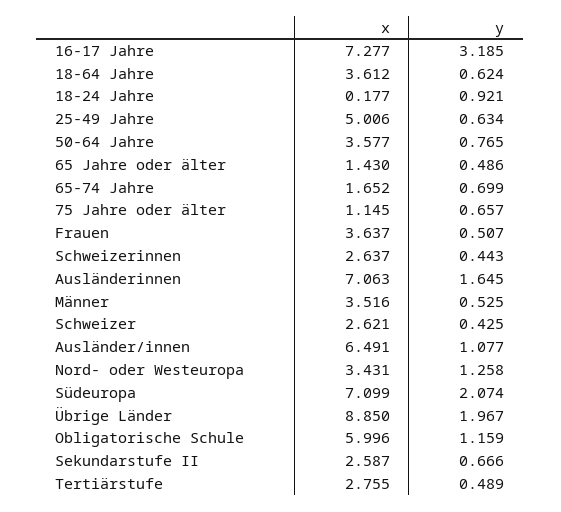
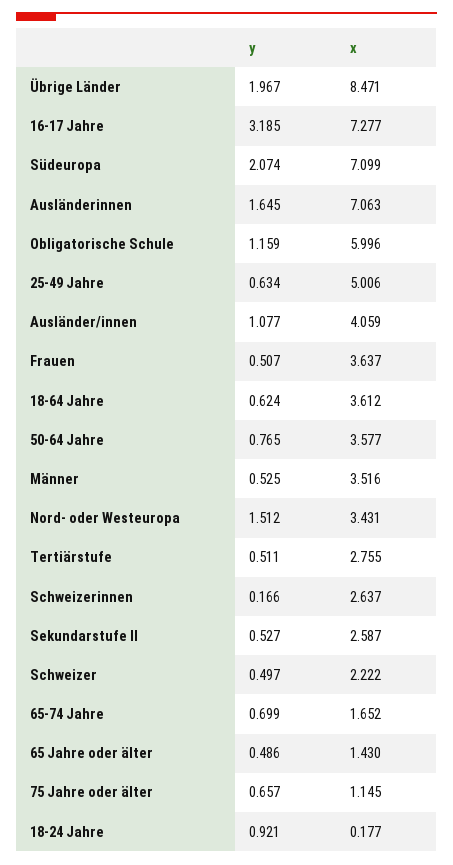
  {
    "x": {
      "16-17 Jahre": 7.277,
      "18-64 Jahre": 3.612,
      "18-24 Jahre": 0.177,
      "25-49 Jahre": 5.006,
      "50-64 Jahre": 3.577,
      "65 Jahre oder älter": 1.43,
      "65-74 Jahre": 1.652,
      "75 Jahre oder älter": 1.145,
      "Frauen": 3.637,
      "Schweizerinnen": 2.637,
      "Ausländerinnen": 7.063,
      "Männer": 3.516,
-     "Schweizer": 2.621,
+     "Schweizer": 2.222,
-     "Ausländer/innen": 6.491,
+     "Ausländer/innen": 4.059,
      "Nord- oder Westeuropa": 3.431,
      "Südeuropa": 7.099,
-     "Übrige Länder": 8.85,
+     "Übrige Länder": 8.471,
      "Obligatorische Schule": 5.996,
      "Sekundarstufe II": 2.587,
      "Tertiärstufe": 2.755
    },
    "y": {
      "16-17 Jahre": 3.185,
      "18-64 Jahre": 0.624,
      "18-24 Jahre": 0.921,
      "25-49 Jahre": 0.634,
      "50-64 Jahre": 0.765,
      "65 Jahre oder älter": 0.486,
      "65-74 Jahre": 0.699,
      "75 Jahre oder älter": 0.657,
      "Frauen": 0.507,
-     "Schweizerinnen": 0.443,
+     "Schweizerinnen": 0.166,
      "Ausländerinnen": 1.645,
      "Männer": 0.525,
-     "Schweizer": 0.425,
+     "Schweizer": 0.497,
      "Ausländer/innen": 1.077,
-     "Nord- oder Westeuropa": 1.258,
+     "Nord- oder Westeuropa": 1.512,
      "Südeuropa": 2.074,
      "Übrige Länder": 1.967,
      "Obligatorische Schule": 1.159,
-     "Sekundarstufe II": 0.666,
+     "Sekundarstufe II": 0.527,
-     "Tertiärstufe": 0.489
+     "Tertiärstufe": 0.511
    }
  }

